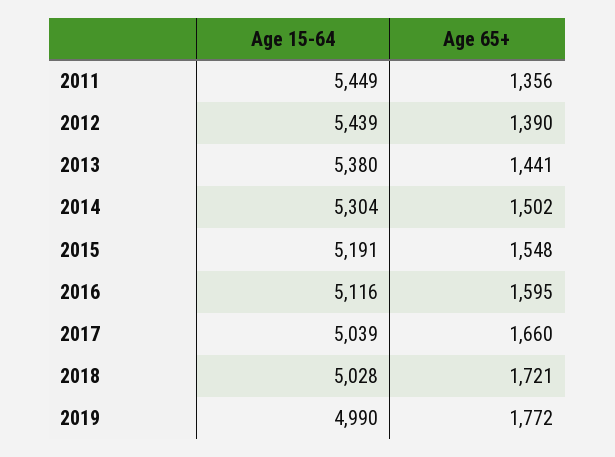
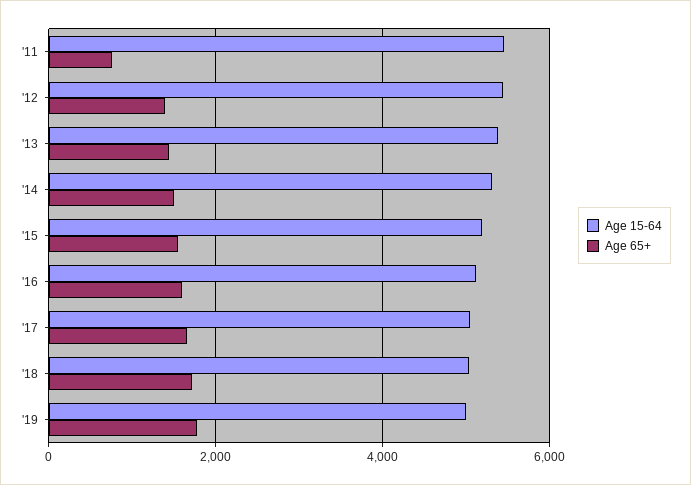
  {
    "Age 15-64": {
      "2011": 5449,
      "2012": 5439,
      "2013": 5380,
      "2014": 5304,
      "2015": 5191,
      "2016": 5116,
      "2017": 5039,
      "2018": 5028,
      "2019": 4990
    },
    "Age 65+": {
-     "2011": 1356,
+     "2011": 800,
      "2012": 1390,
      "2013": 1441,
      "2014": 1502,
      "2015": 1548,
      "2016": 1595,
      "2017": 1660,
      "2018": 1721,
      "2019": 1772
    }
  }

